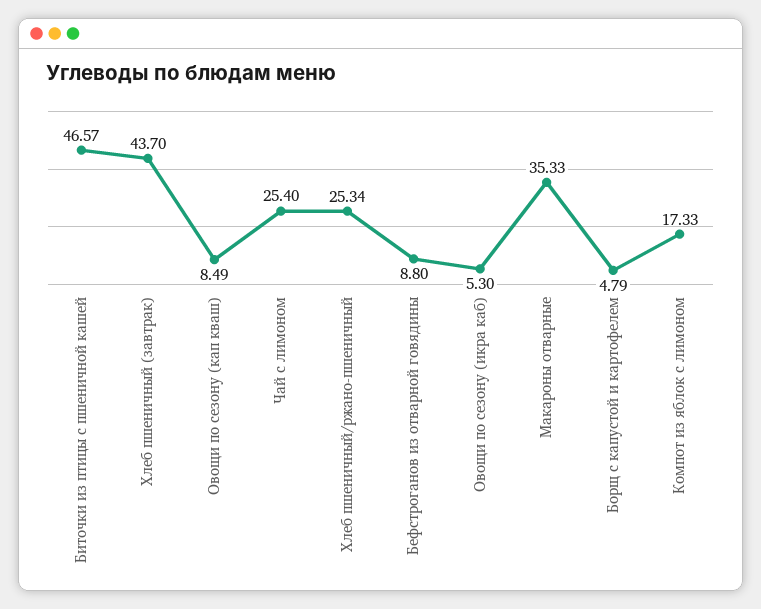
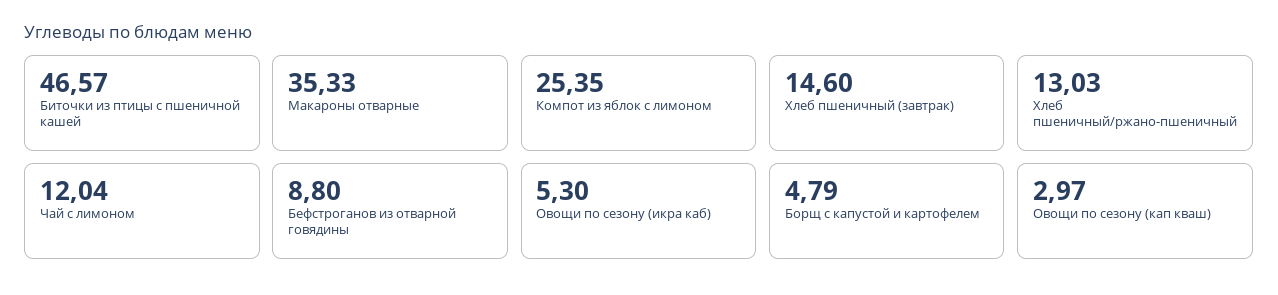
  {
    "Биточки из птицы с пшеничной кашей": 46.57,
-   "Хлеб пшеничный (завтрак)": 43.7,
+   "Хлеб пшеничный (завтрак)": 14.6,
-   "Овощи по сезону (кап кваш)": 8.49,
+   "Овощи по сезону (кап кваш)": 2.97,
-   "Чай с лимоном": 25.4,
+   "Чай с лимоном": 12.04,
-   "Хлеб пшеничный/ржано-пшеничный": 25.34,
+   "Хлеб пшеничный/ржано-пшеничный": 13.03,
    "Бефстроганов из отварной говядины": 8.8,
    "Овощи по сезону (икра каб)": 5.3,
    "Макароны отварные": 35.33,
    "Борщ с капустой и картофелем": 4.79,
-   "Компот из яблок с лимоном": 17.33
+   "Компот из яблок с лимоном": 25.35
  }

